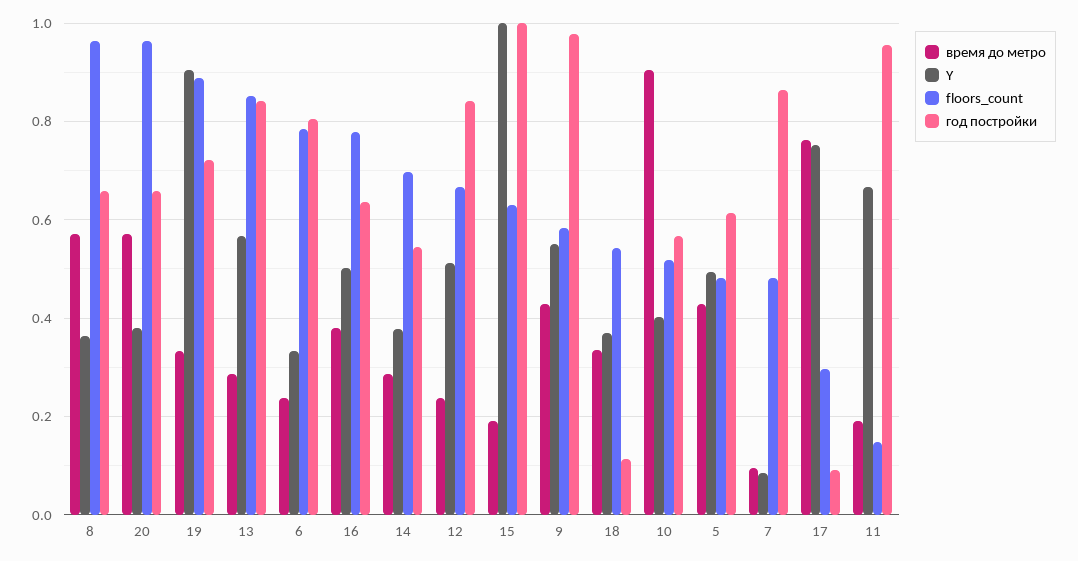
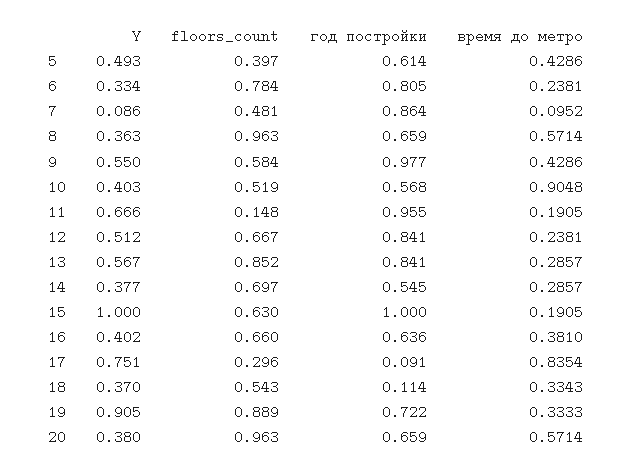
  {
    "время до метро": {
      "8": 0.5714,
      "20": 0.5714,
      "19": 0.3333,
      "13": 0.2857,
      "6": 0.2381,
      "16": 0.381,
      "14": 0.2857,
      "12": 0.2381,
      "15": 0.1905,
      "9": 0.4286,
      "18": 0.3343,
      "10": 0.9048,
      "5": 0.4286,
      "7": 0.0952,
-     "17": 0.76,
+     "17": 0.8354,
      "11": 0.1905
    },
    "Y": {
      "8": 0.363,
      "20": 0.38,
      "19": 0.905,
      "13": 0.567,
      "6": 0.334,
-     "16": 0.5,
+     "16": 0.402,
      "14": 0.377,
      "12": 0.512,
      "15": 1,
      "9": 0.55,
      "18": 0.37,
      "10": 0.403,
      "5": 0.493,
      "7": 0.086,
      "17": 0.751,
      "11": 0.666
    },
    "floors_count": {
      "8": 0.963,
      "20": 0.963,
      "19": 0.889,
      "13": 0.852,
      "6": 0.784,
-     "16": 0.78,
+     "16": 0.66,
      "14": 0.697,
      "12": 0.667,
      "15": 0.63,
      "9": 0.584,
      "18": 0.543,
      "10": 0.519,
-     "5": 0.48,
+     "5": 0.397,
      "7": 0.481,
      "17": 0.296,
      "11": 0.148
    },
    "год постройки": {
      "8": 0.659,
      "20": 0.659,
      "19": 0.722,
      "13": 0.841,
      "6": 0.805,
      "16": 0.636,
      "14": 0.545,
      "12": 0.841,
      "15": 1,
      "9": 0.977,
      "18": 0.114,
      "10": 0.568,
      "5": 0.614,
      "7": 0.864,
      "17": 0.091,
      "11": 0.955
    }
  }

